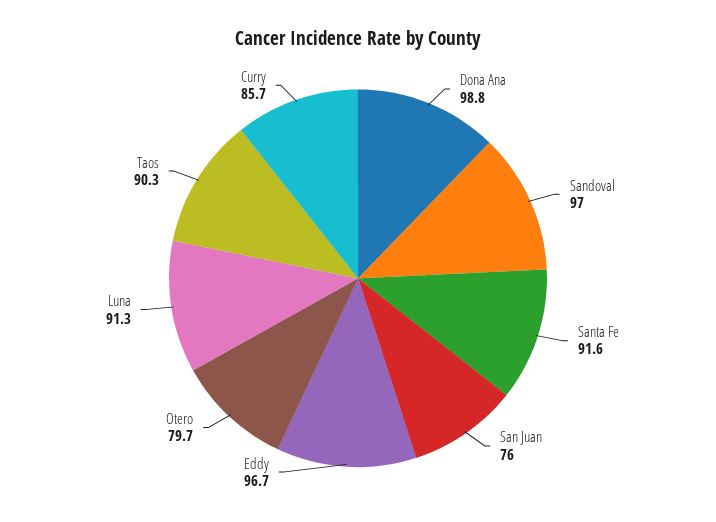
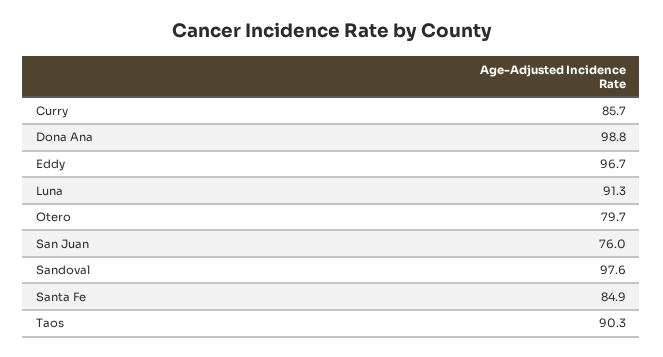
  {
    "Dona Ana": 98.8,
-   "Sandoval": 97,
+   "Sandoval": 97.6,
-   "Santa Fe": 91.6,
+   "Santa Fe": 84.9,
    "San Juan": 76,
    "Eddy": 96.7,
    "Otero": 79.7,
    "Luna": 91.3,
    "Taos": 90.3,
    "Curry": 85.7
  }

